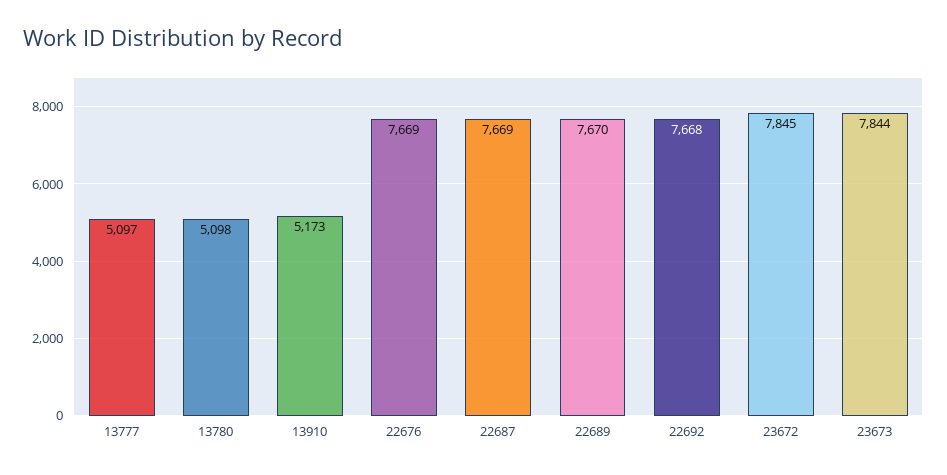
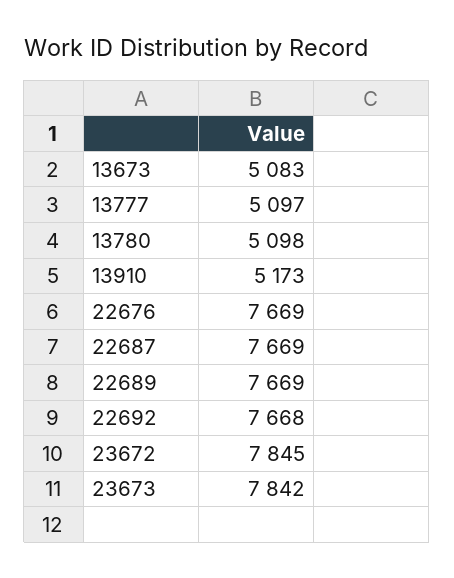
  {
    "13777": 5097,
    "13780": 5098,
    "13910": 5173,
    "22676": 7669,
    "22687": 7669,
-   "22689": 7670,
+   "22689": 7669,
    "22692": 7668,
    "23672": 7845,
-   "23673": 7844
+   "23673": 7842,
+   "13673": 5083
  }

